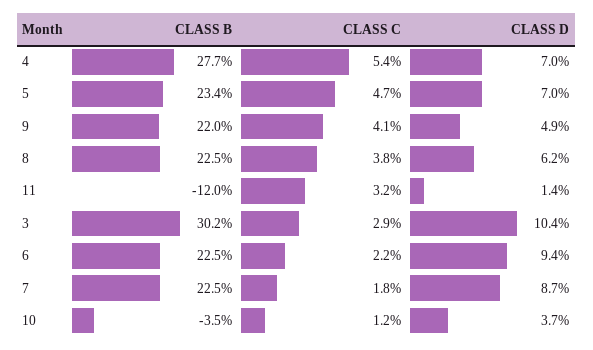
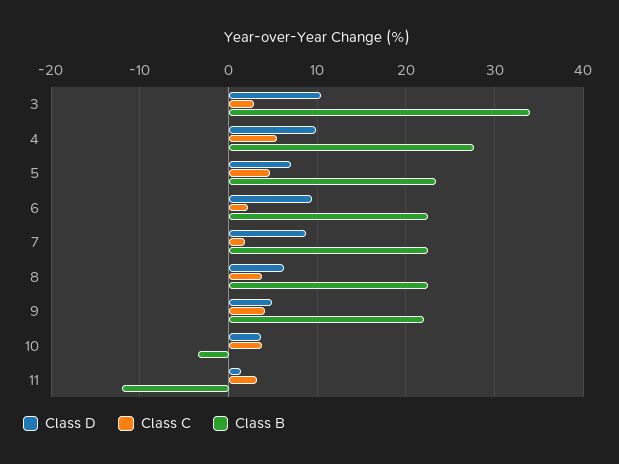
  {
    "CLASS B": {
      "4": 27.7,
      "5": 23.4,
      "9": 22,
      "8": 22.5,
      "11": -12,
-     "3": 30.2,
+     "3": 34,
      "6": 22.5,
      "7": 22.5,
      "10": -3.5
    },
    "CLASS C": {
      "4": 5.4,
      "5": 4.7,
      "9": 4.1,
      "8": 3.8,
      "11": 3.2,
      "3": 2.9,
      "6": 2.2,
      "7": 1.8,
-     "10": 1.2
+     "10": 4
    },
    "CLASS D": {
-     "4": 7,
+     "4": 10,
      "5": 7,
      "9": 4.9,
      "8": 6.2,
      "11": 1.4,
      "3": 10.4,
      "6": 9.4,
      "7": 8.7,
      "10": 3.7
    }
  }

